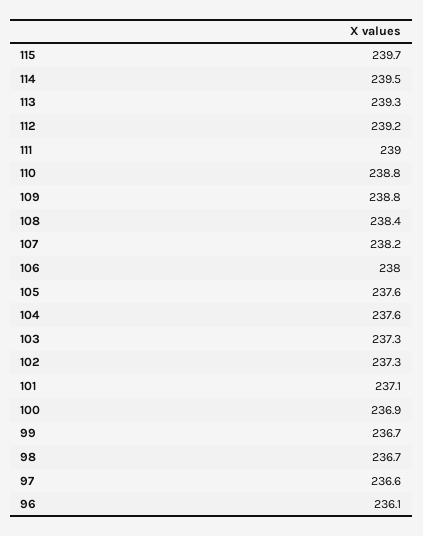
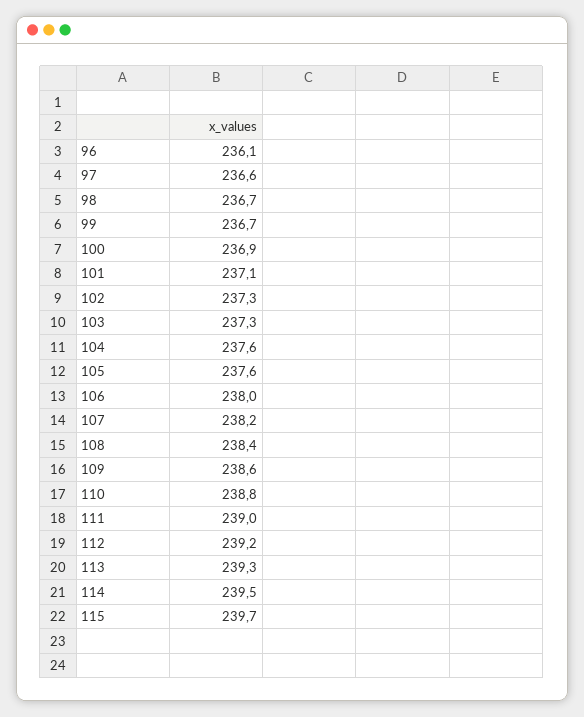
  {
    "115": 239.7,
    "114": 239.5,
    "113": 239.3,
    "112": 239.2,
    "111": 239,
    "110": 238.8,
-   "109": 238.8,
+   "109": 238.6,
    "108": 238.4,
    "107": 238.2,
    "106": 238,
    "105": 237.6,
    "104": 237.6,
    "103": 237.3,
    "102": 237.3,
    "101": 237.1,
    "100": 236.9,
    "99": 236.7,
    "98": 236.7,
    "97": 236.6,
    "96": 236.1
  }

